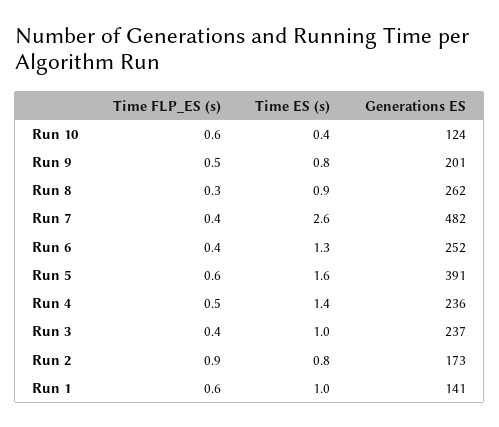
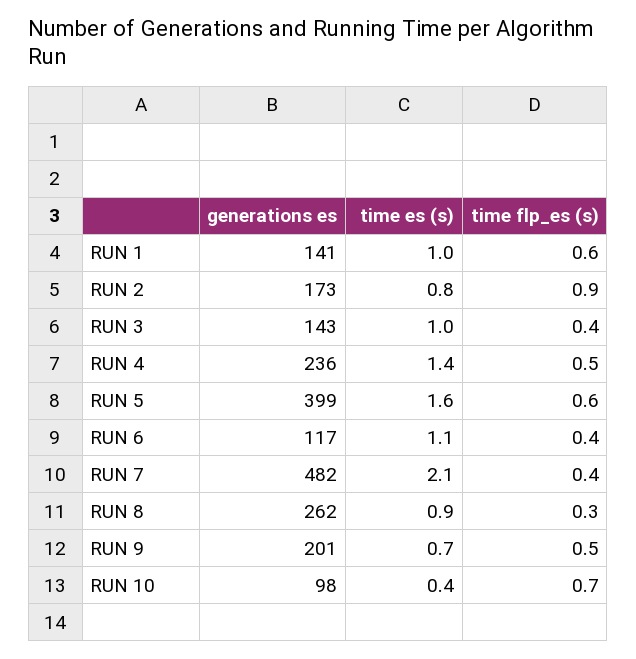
  {
    "Time FLP_ES (s)": {
-     "Run 10": 0.6,
+     "Run 10": 0.7,
      "Run 9": 0.5,
      "Run 8": 0.3,
      "Run 7": 0.4,
      "Run 6": 0.4,
      "Run 5": 0.6,
      "Run 4": 0.5,
      "Run 3": 0.4,
      "Run 2": 0.9,
      "Run 1": 0.6
    },
    "Time ES (s)": {
      "Run 10": 0.4,
-     "Run 9": 0.8,
+     "Run 9": 0.7,
      "Run 8": 0.9,
-     "Run 7": 2.6,
+     "Run 7": 2.1,
-     "Run 6": 1.3,
+     "Run 6": 1.1,
      "Run 5": 1.6,
      "Run 4": 1.4,
      "Run 3": 1,
      "Run 2": 0.8,
      "Run 1": 1
    },
    "Generations ES": {
-     "Run 10": 124,
+     "Run 10": 98,
      "Run 9": 201,
      "Run 8": 262,
      "Run 7": 482,
-     "Run 6": 252,
+     "Run 6": 117,
-     "Run 5": 391,
+     "Run 5": 399,
      "Run 4": 236,
-     "Run 3": 237,
+     "Run 3": 143,
      "Run 2": 173,
      "Run 1": 141
    }
  }

